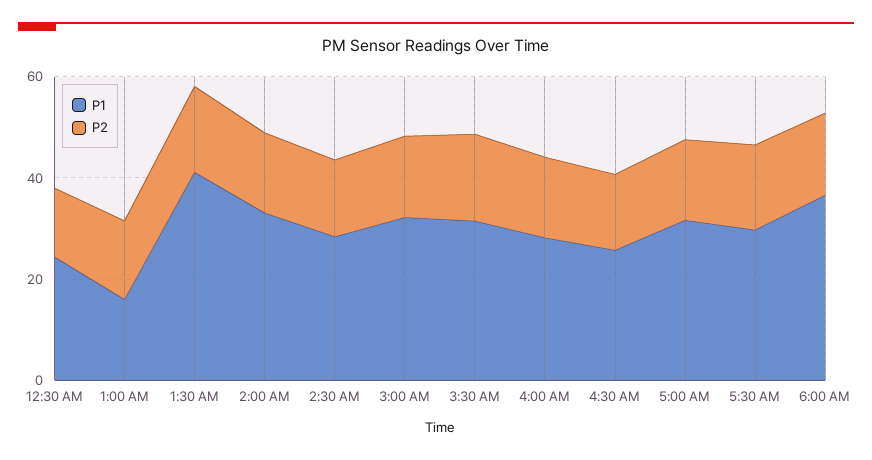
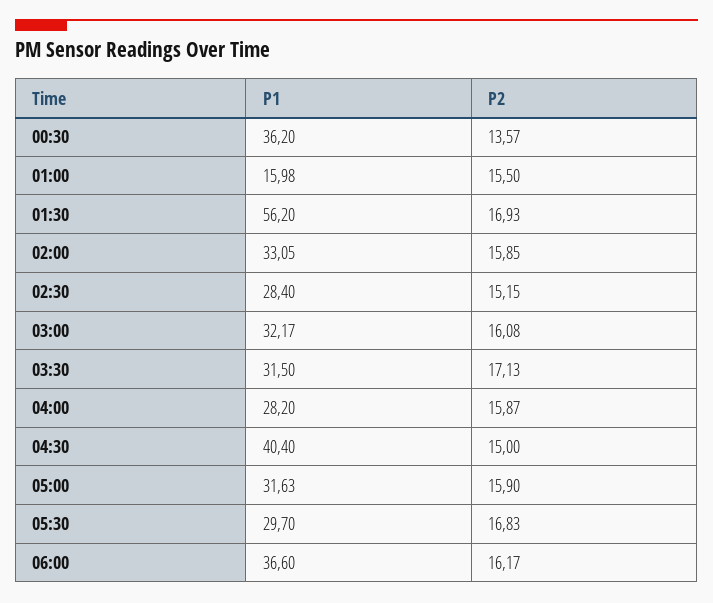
  {
    "P1": {
-     "12:30 AM": 25,
+     "12:30 AM": 36.2,
      "1:00 AM": 15.98,
-     "1:30 AM": 40,
+     "1:30 AM": 56.2,
      "2:00 AM": 33.05,
      "2:30 AM": 28.4,
      "3:00 AM": 32.17,
      "3:30 AM": 31.5,
      "4:00 AM": 28.2,
-     "4:30 AM": 25,
+     "4:30 AM": 40.4,
      "5:00 AM": 31.63,
      "5:30 AM": 29.7,
      "6:00 AM": 36.6
    },
    "P2": {
      "12:30 AM": 13.57,
      "1:00 AM": 15.5,
      "1:30 AM": 16.93,
      "2:00 AM": 15.85,
      "2:30 AM": 15.15,
      "3:00 AM": 16.08,
      "3:30 AM": 17.13,
      "4:00 AM": 15.87,
      "4:30 AM": 15,
      "5:00 AM": 15.9,
      "5:30 AM": 16.83,
      "6:00 AM": 16.17
    }
  }

